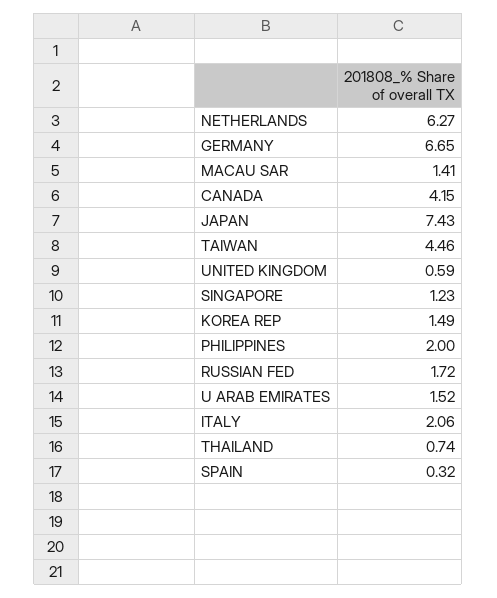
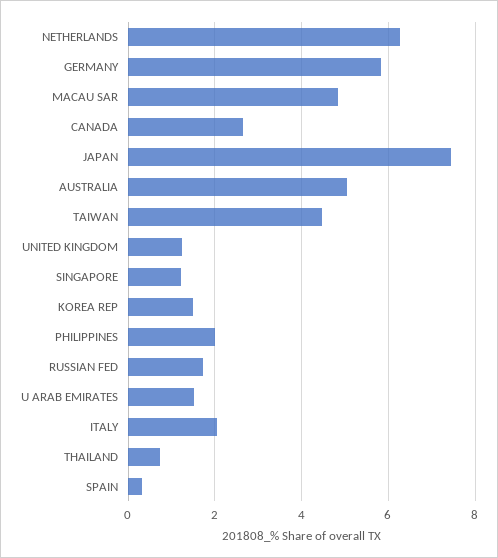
  {
    "NETHERLANDS": 6.27,
-   "GERMANY": 6.65,
+   "GERMANY": 5.8,
-   "MACAU SAR": 1.41,
+   "MACAU SAR": 4.8,
-   "CANADA": 4.15,
+   "CANADA": 2.6,
    "JAPAN": 7.43,
    "TAIWAN": 4.46,
-   "UNITED KINGDOM": 0.59,
+   "UNITED KINGDOM": 1.2,
    "SINGAPORE": 1.23,
    "KOREA REP": 1.49,
    "PHILIPPINES": 2,
    "RUSSIAN FED": 1.72,
    "U ARAB EMIRATES": 1.52,
    "ITALY": 2.06,
    "THAILAND": 0.74,
-   "SPAIN": 0.32
+   "SPAIN": 0.32,
+   "AUSTRALIA": 5
  }

